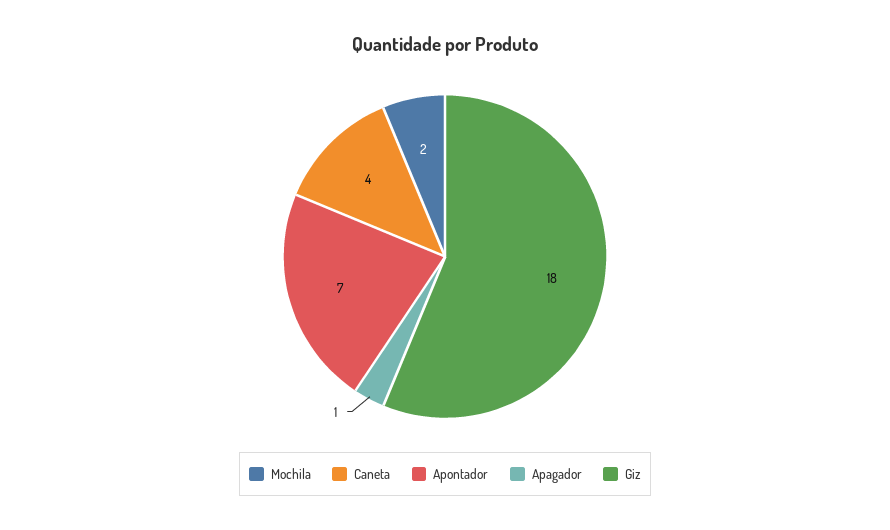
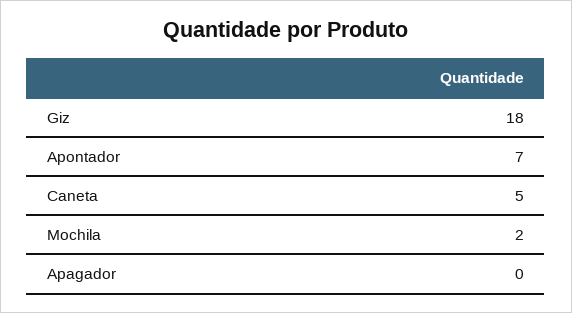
  {
    "Mochila": 2,
-   "Caneta": 4,
+   "Caneta": 5,
    "Apontador": 7,
-   "Apagador": 1,
+   "Apagador": 0,
    "Giz": 18
  }

